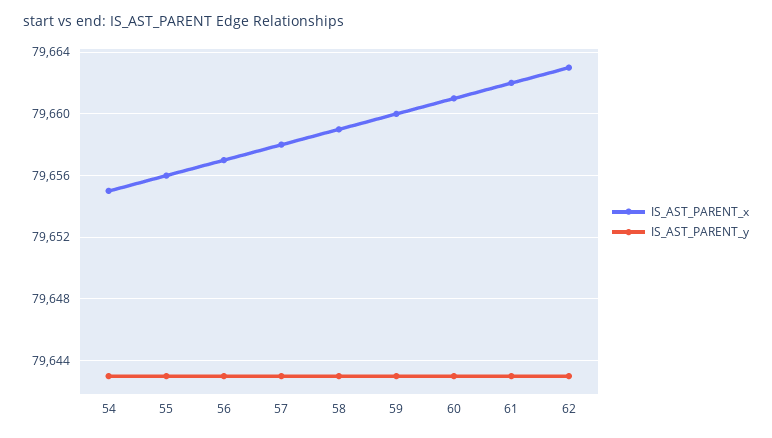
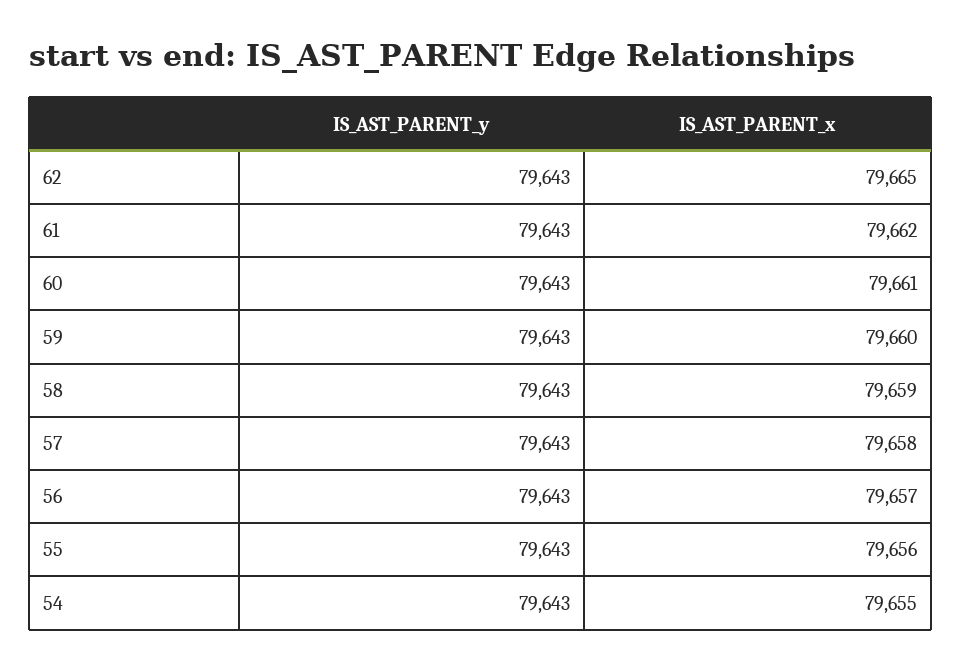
  {
    "IS_AST_PARENT_x": {
      "54": 79655,
      "55": 79656,
      "56": 79657,
      "57": 79658,
      "58": 79659,
      "59": 79660,
      "60": 79661,
      "61": 79662,
-     "62": 79663
+     "62": 79665
    },
    "IS_AST_PARENT_y": {
      "54": 79643,
      "55": 79643,
      "56": 79643,
      "57": 79643,
      "58": 79643,
      "59": 79643,
      "60": 79643,
      "61": 79643,
      "62": 79643
    }
  }

